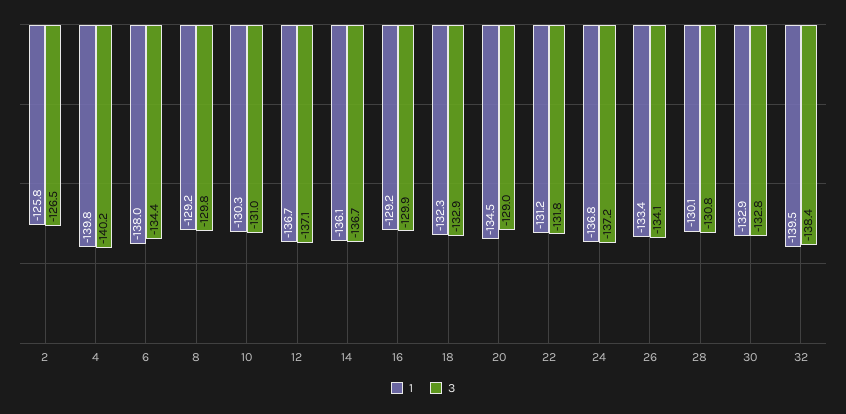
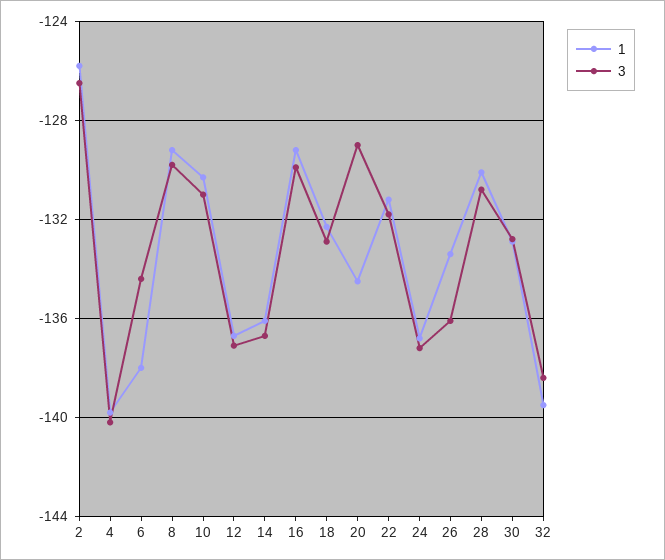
  {
    "1": {
      "2": -125.8,
      "4": -139.8,
      "6": -138,
      "8": -129.2,
      "10": -130.3,
      "12": -136.7,
      "14": -136.1,
      "16": -129.2,
      "18": -132.3,
      "20": -134.5,
      "22": -131.2,
      "24": -136.8,
      "26": -133.4,
      "28": -130.1,
      "30": -132.9,
      "32": -139.5
    },
    "3": {
      "2": -126.5,
      "4": -140.2,
      "6": -134.4,
      "8": -129.8,
      "10": -131,
      "12": -137.1,
      "14": -136.7,
      "16": -129.9,
      "18": -132.9,
      "20": -129,
      "22": -131.8,
      "24": -137.2,
-     "26": -134.1,
+     "26": -136,
      "28": -130.8,
      "30": -132.8,
      "32": -138.4
    }
  }

